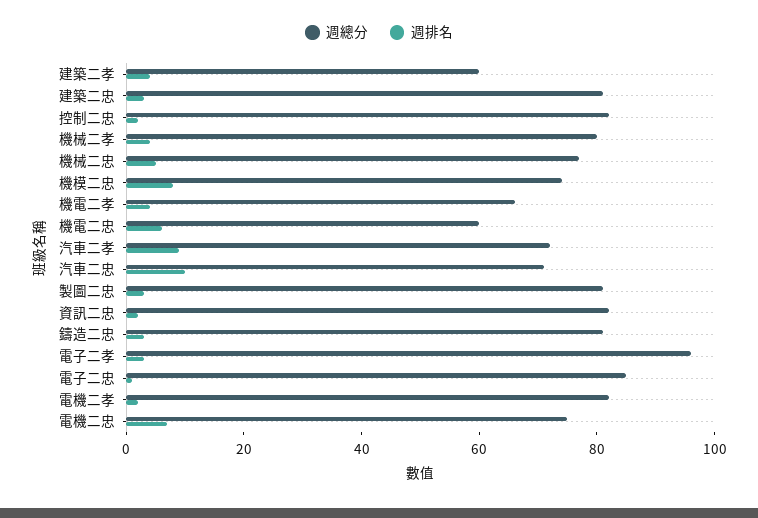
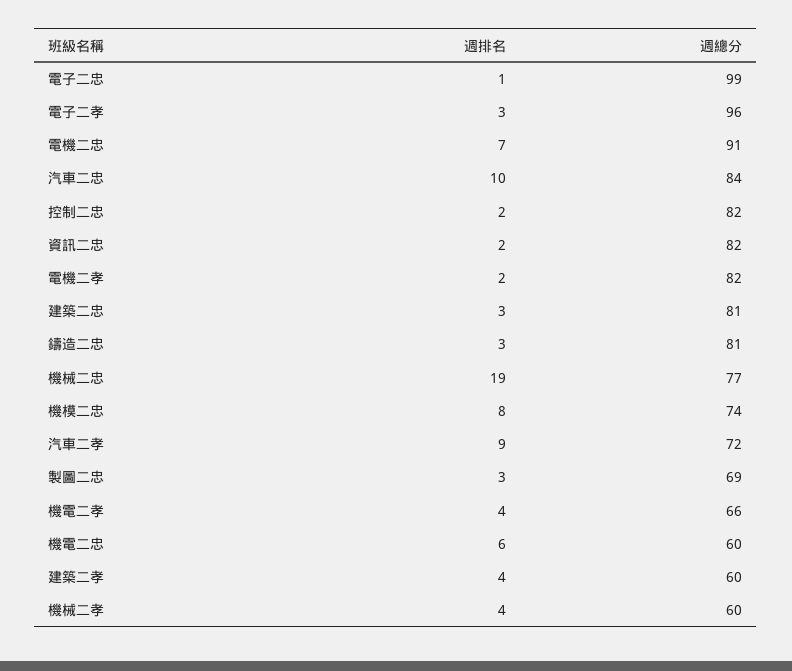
  {
    "週總分": {
      "建築二孝": 60,
      "建築二忠": 81,
      "控制二忠": 82,
-     "機械二孝": 80,
+     "機械二孝": 60,
      "機械二忠": 77,
      "機模二忠": 74,
      "機電二孝": 66,
      "機電二忠": 60,
      "汽車二孝": 72,
-     "汽車二忠": 70,
+     "汽車二忠": 84,
-     "製圖二忠": 80,
+     "製圖二忠": 69,
      "資訊二忠": 82,
      "鑄造二忠": 81,
      "電子二孝": 96,
-     "電子二忠": 85,
+     "電子二忠": 99,
      "電機二孝": 82,
-     "電機二忠": 75
+     "電機二忠": 91
    },
    "週排名": {
      "建築二孝": 4,
      "建築二忠": 3,
      "控制二忠": 2,
      "機械二孝": 4,
-     "機械二忠": 5,
+     "機械二忠": 19,
      "機模二忠": 8,
      "機電二孝": 4,
      "機電二忠": 6,
      "汽車二孝": 9,
      "汽車二忠": 10,
      "製圖二忠": 3,
      "資訊二忠": 2,
      "鑄造二忠": 3,
      "電子二孝": 3,
      "電子二忠": 1,
      "電機二孝": 2,
      "電機二忠": 7
    }
  }

